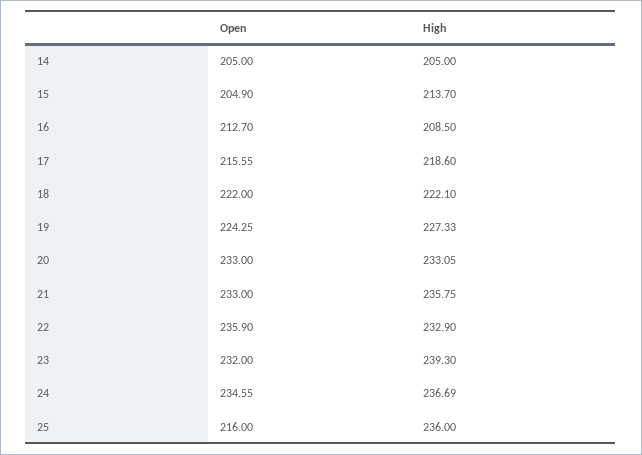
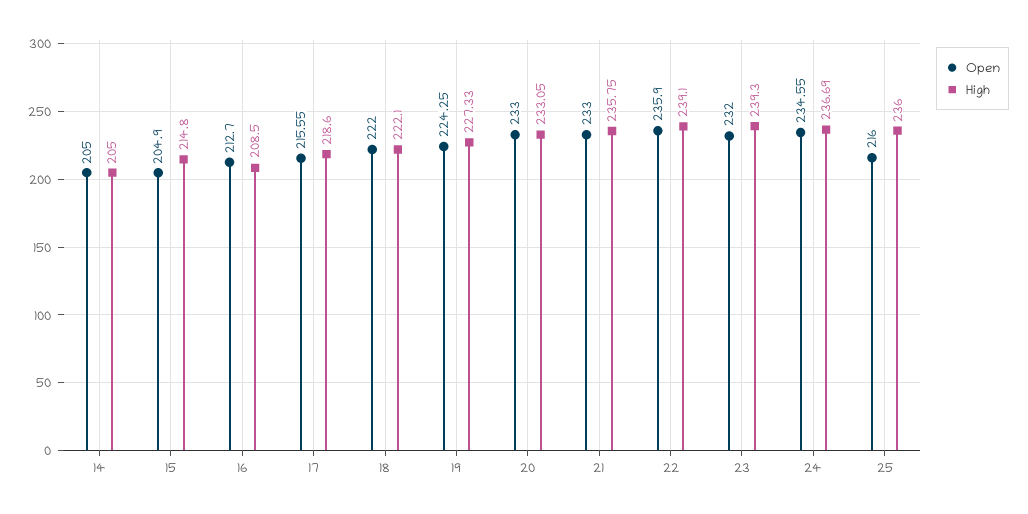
  {
    "Open": {
      "14": 205,
      "15": 204.9,
      "16": 212.7,
      "17": 215.55,
      "18": 222,
      "19": 224.25,
      "20": 233,
      "21": 233,
      "22": 235.9,
      "23": 232,
      "24": 234.55,
      "25": 216
    },
    "High": {
      "14": 205,
-     "15": 213.7,
+     "15": 214.8,
      "16": 208.5,
      "17": 218.6,
      "18": 222.1,
      "19": 227.33,
      "20": 233.05,
      "21": 235.75,
-     "22": 232.9,
+     "22": 239.1,
      "23": 239.3,
      "24": 236.69,
      "25": 236
    }
  }

